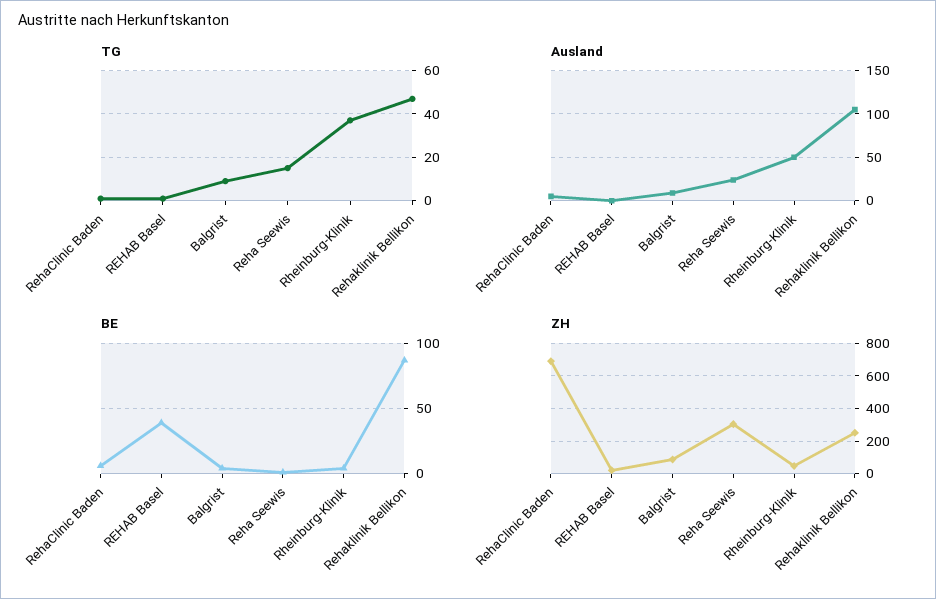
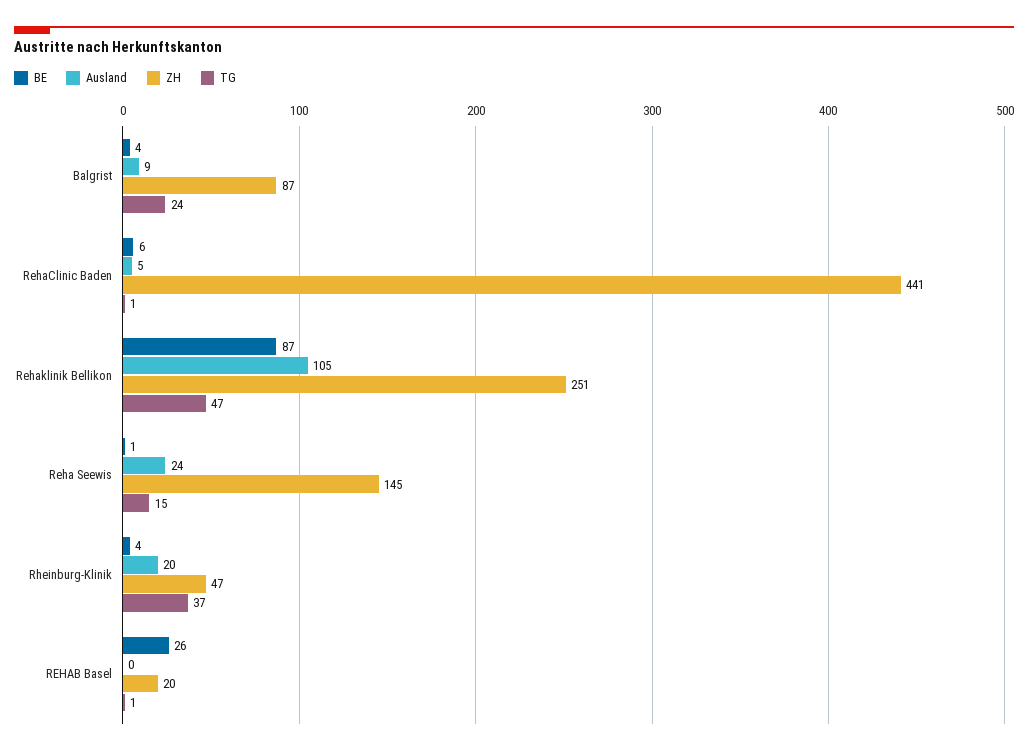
  {
    "TG": {
      "RehaClinic Baden": 1,
      "REHAB Basel": 1,
-     "Balgrist": 10,
+     "Balgrist": 24,
      "Reha Seewis": 15,
      "Rheinburg-Klinik": 37,
      "Rehaklinik Bellikon": 47
    },
    "Ausland": {
      "RehaClinic Baden": 5,
      "REHAB Basel": 0,
      "Balgrist": 9,
      "Reha Seewis": 24,
-     "Rheinburg-Klinik": 50,
+     "Rheinburg-Klinik": 20,
      "Rehaklinik Bellikon": 105
    },
    "BE": {
      "RehaClinic Baden": 6,
-     "REHAB Basel": 40,
+     "REHAB Basel": 26,
      "Balgrist": 4,
      "Reha Seewis": 1,
      "Rheinburg-Klinik": 4,
      "Rehaklinik Bellikon": 87
    },
    "ZH": {
-     "RehaClinic Baden": 700,
+     "RehaClinic Baden": 441,
      "REHAB Basel": 20,
      "Balgrist": 87,
-     "Reha Seewis": 300,
+     "Reha Seewis": 145,
      "Rheinburg-Klinik": 47,
      "Rehaklinik Bellikon": 251
    }
  }

